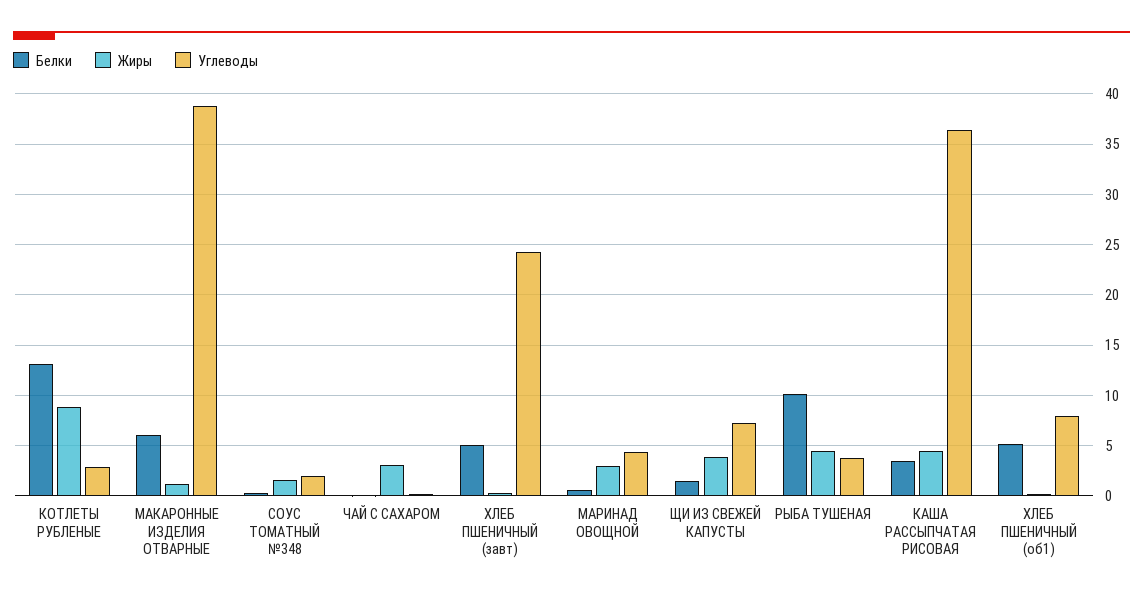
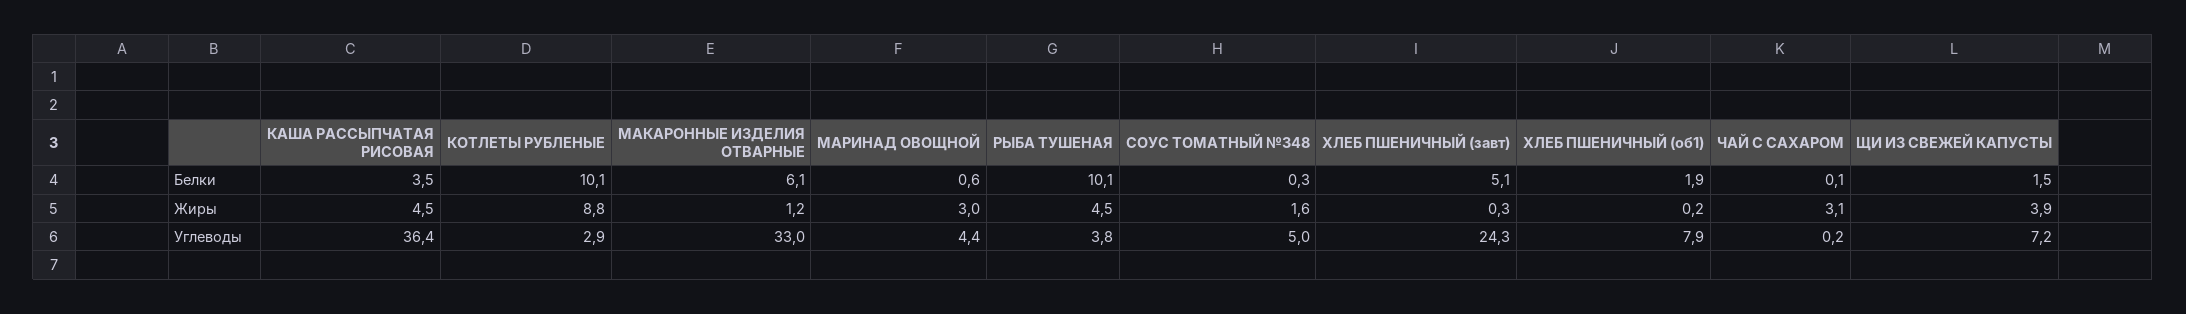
  {
    "Белки": {
-     "КОТЛЕТЫ РУБЛЕНЫЕ": 13,
+     "КОТЛЕТЫ РУБЛЕНЫЕ": 10.1,
      "МАКАРОННЫЕ ИЗДЕЛИЯ ОТВАРНЫЕ": 6.1,
      "СОУС ТОМАТНЫЙ №348": 0.3,
      "ЧАЙ С САХАРОМ": 0.1,
      "ХЛЕБ ПШЕНИЧНЫЙ (завт)": 5.1,
      "МАРИНАД ОВОЩНОЙ": 0.6,
      "ЩИ ИЗ СВЕЖЕЙ КАПУСТЫ": 1.5,
      "РЫБА ТУШЕНАЯ": 10.1,
      "КАША РАССЫПЧАТАЯ РИСОВАЯ": 3.5,
-     "ХЛЕБ ПШЕНИЧНЫЙ (об1)": 5
+     "ХЛЕБ ПШЕНИЧНЫЙ (об1)": 1.9
    },
    "Жиры": {
      "КОТЛЕТЫ РУБЛЕНЫЕ": 8.8,
      "МАКАРОННЫЕ ИЗДЕЛИЯ ОТВАРНЫЕ": 1.2,
      "СОУС ТОМАТНЫЙ №348": 1.6,
      "ЧАЙ С САХАРОМ": 3.1,
      "ХЛЕБ ПШЕНИЧНЫЙ (завт)": 0.3,
      "МАРИНАД ОВОЩНОЙ": 3,
      "ЩИ ИЗ СВЕЖЕЙ КАПУСТЫ": 3.9,
      "РЫБА ТУШЕНАЯ": 4.5,
      "КАША РАССЫПЧАТАЯ РИСОВАЯ": 4.5,
      "ХЛЕБ ПШЕНИЧНЫЙ (об1)": 0.2
    },
    "Углеводы": {
      "КОТЛЕТЫ РУБЛЕНЫЕ": 2.9,
-     "МАКАРОННЫЕ ИЗДЕЛИЯ ОТВАРНЫЕ": 39,
+     "МАКАРОННЫЕ ИЗДЕЛИЯ ОТВАРНЫЕ": 33,
-     "СОУС ТОМАТНЫЙ №348": 2,
+     "СОУС ТОМАТНЫЙ №348": 5,
      "ЧАЙ С САХАРОМ": 0.2,
      "ХЛЕБ ПШЕНИЧНЫЙ (завт)": 24.3,
      "МАРИНАД ОВОЩНОЙ": 4.4,
      "ЩИ ИЗ СВЕЖЕЙ КАПУСТЫ": 7.2,
      "РЫБА ТУШЕНАЯ": 3.8,
      "КАША РАССЫПЧАТАЯ РИСОВАЯ": 36.4,
      "ХЛЕБ ПШЕНИЧНЫЙ (об1)": 7.9
    }
  }

